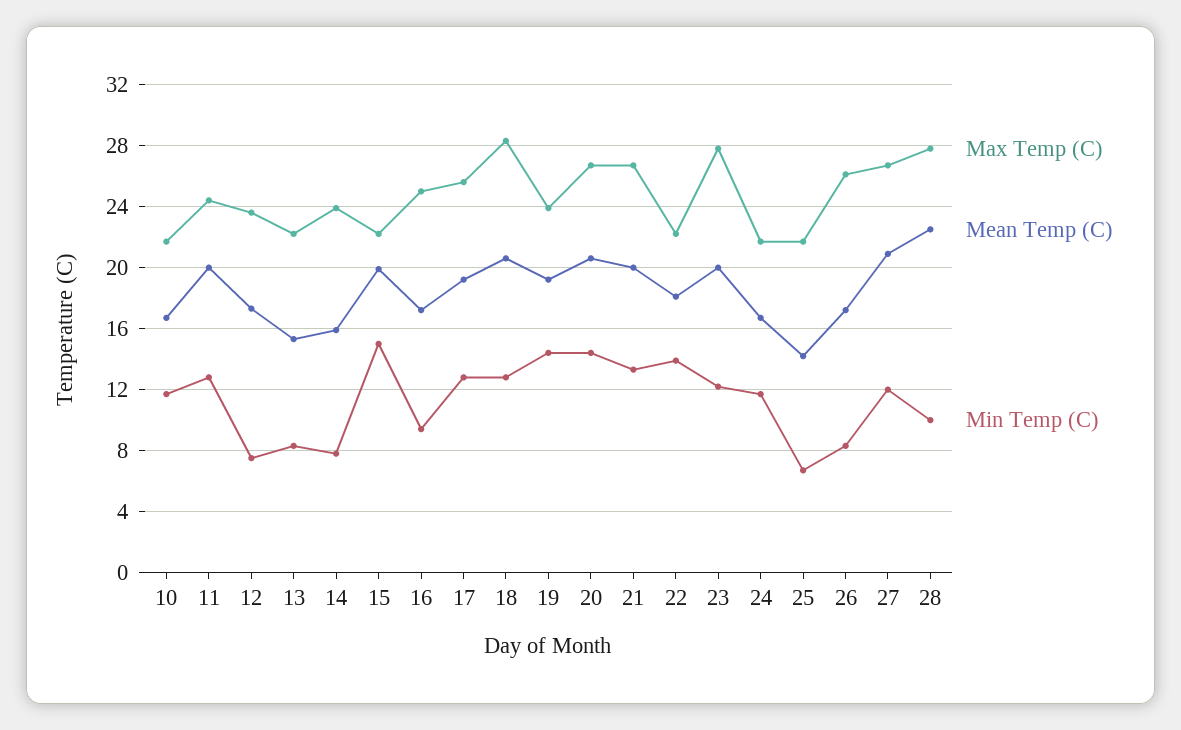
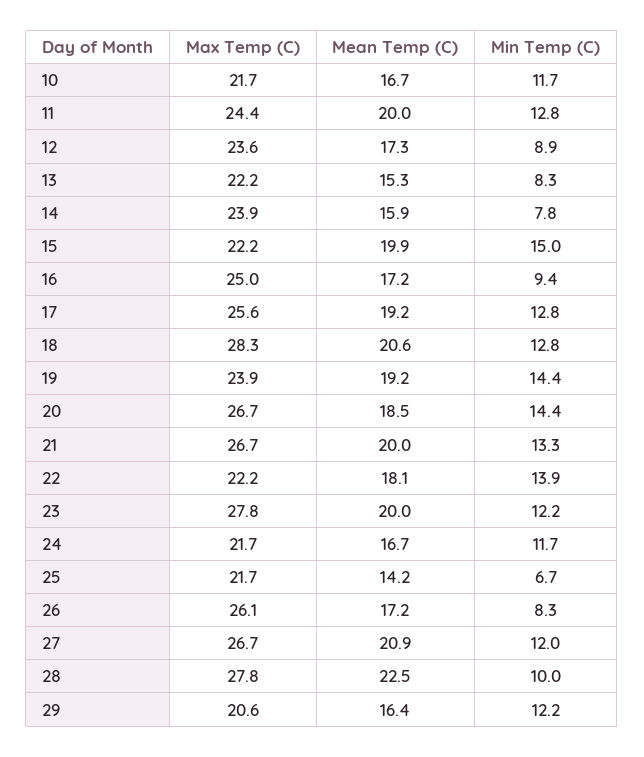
  {
    "Max Temp (C)": {
      "10": 21.7,
      "11": 24.4,
      "12": 23.6,
      "13": 22.2,
      "14": 23.9,
      "15": 22.2,
      "16": 25,
      "17": 25.6,
      "18": 28.3,
      "19": 23.9,
      "20": 26.7,
      "21": 26.7,
      "22": 22.2,
      "23": 27.8,
      "24": 21.7,
      "25": 21.7,
      "26": 26.1,
      "27": 26.7,
-     "28": 27.8
+     "28": 27.8,
+     "29": 20.6
    },
    "Mean Temp (C)": {
      "10": 16.7,
      "11": 20,
      "12": 17.3,
      "13": 15.3,
      "14": 15.9,
      "15": 19.9,
      "16": 17.2,
      "17": 19.2,
      "18": 20.6,
      "19": 19.2,
-     "20": 20.5,
+     "20": 18.5,
      "21": 20,
      "22": 18.1,
      "23": 20,
      "24": 16.7,
      "25": 14.2,
      "26": 17.2,
      "27": 20.9,
-     "28": 22.5
+     "28": 22.5,
+     "29": 16.4
    },
    "Min Temp (C)": {
      "10": 11.7,
      "11": 12.8,
-     "12": 7.5,
+     "12": 8.9,
      "13": 8.3,
      "14": 7.8,
      "15": 15,
      "16": 9.4,
      "17": 12.8,
      "18": 12.8,
      "19": 14.4,
      "20": 14.4,
      "21": 13.3,
      "22": 13.9,
      "23": 12.2,
      "24": 11.7,
      "25": 6.7,
      "26": 8.3,
      "27": 12,
-     "28": 10
+     "28": 10,
+     "29": 12.2
    }
  }

